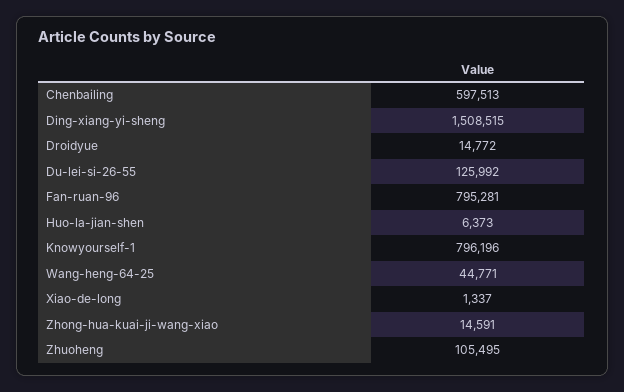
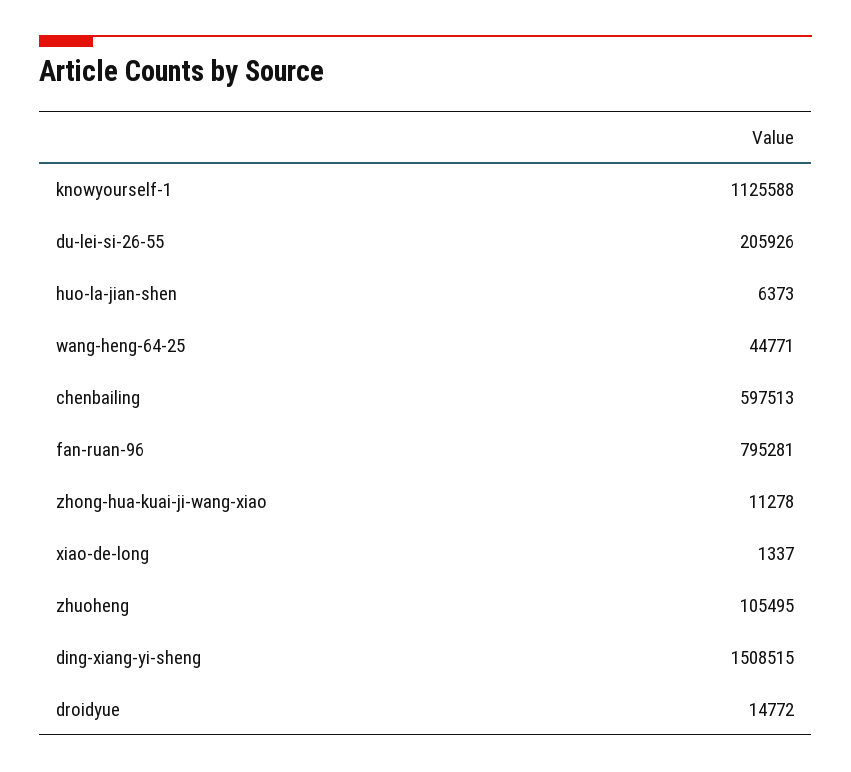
  {
    "Chenbailing": 597513,
    "Ding-xiang-yi-sheng": 1508515,
    "Droidyue": 14772,
-   "Du-lei-si-26-55": 125992,
+   "Du-lei-si-26-55": 205926,
    "Fan-ruan-96": 795281,
    "Huo-la-jian-shen": 6373,
-   "Knowyourself-1": 796196,
+   "Knowyourself-1": 1125588,
    "Wang-heng-64-25": 44771,
    "Xiao-de-long": 1337,
-   "Zhong-hua-kuai-ji-wang-xiao": 14591,
+   "Zhong-hua-kuai-ji-wang-xiao": 11278,
    "Zhuoheng": 105495
  }

